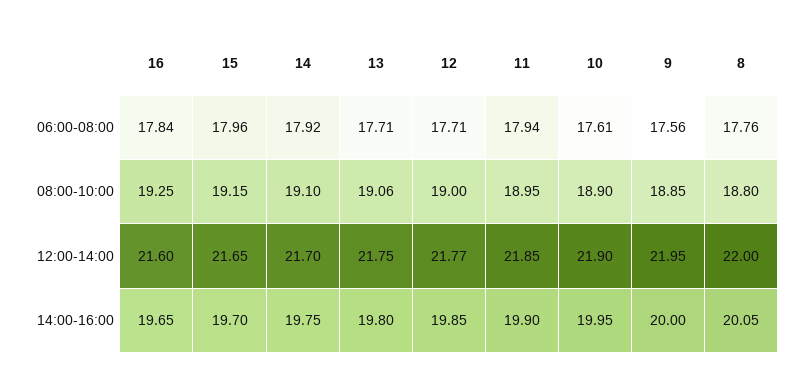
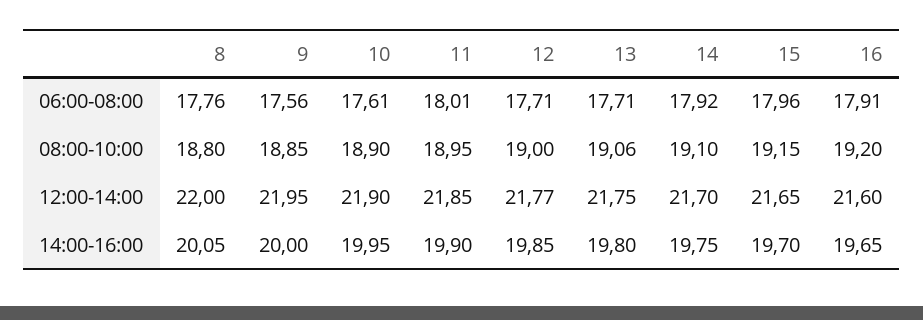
  {
    "16": {
-     "06:00-08:00": 17.84,
+     "06:00-08:00": 17.91,
-     "08:00-10:00": 19.25,
+     "08:00-10:00": 19.2,
      "12:00-14:00": 21.6,
      "14:00-16:00": 19.65
    },
    "15": {
      "06:00-08:00": 17.96,
      "08:00-10:00": 19.15,
      "12:00-14:00": 21.65,
      "14:00-16:00": 19.7
    },
    "14": {
      "06:00-08:00": 17.92,
      "08:00-10:00": 19.1,
      "12:00-14:00": 21.7,
      "14:00-16:00": 19.75
    },
    "13": {
      "06:00-08:00": 17.71,
      "08:00-10:00": 19.06,
      "12:00-14:00": 21.75,
      "14:00-16:00": 19.8
    },
    "12": {
      "06:00-08:00": 17.71,
      "08:00-10:00": 19,
      "12:00-14:00": 21.77,
      "14:00-16:00": 19.85
    },
    "11": {
-     "06:00-08:00": 17.94,
+     "06:00-08:00": 18.01,
      "08:00-10:00": 18.95,
      "12:00-14:00": 21.85,
      "14:00-16:00": 19.9
    },
    "10": {
      "06:00-08:00": 17.61,
      "08:00-10:00": 18.9,
      "12:00-14:00": 21.9,
      "14:00-16:00": 19.95
    },
    "9": {
      "06:00-08:00": 17.56,
      "08:00-10:00": 18.85,
      "12:00-14:00": 21.95,
      "14:00-16:00": 20
    },
    "8": {
      "06:00-08:00": 17.76,
      "08:00-10:00": 18.8,
      "12:00-14:00": 22,
      "14:00-16:00": 20.05
    }
  }

